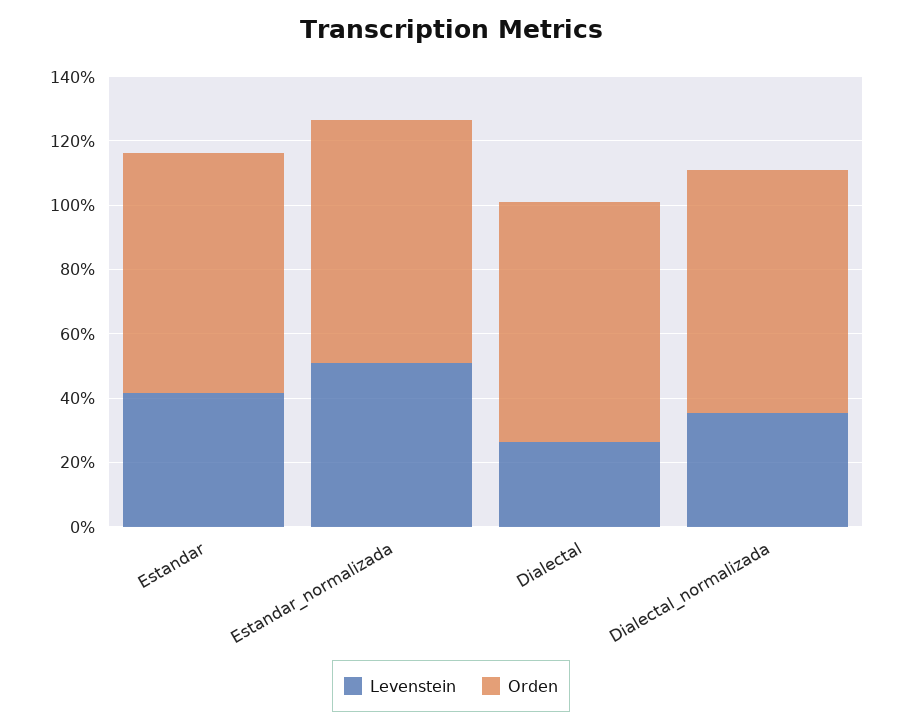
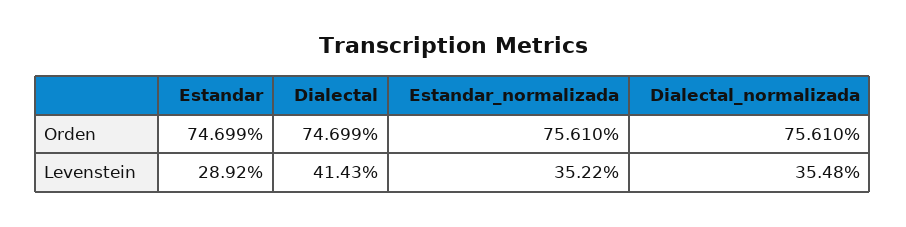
  {
    "Levenstein": {
-     "Estandar": 40,
+     "Estandar": 28.92,
-     "Estandar_normalizada": 50,
+     "Estandar_normalizada": 35.22,
-     "Dialectal": 25,
+     "Dialectal": 41.43,
      "Dialectal_normalizada": 35.48
    },
    "Orden": {
      "Estandar": 74.699,
      "Estandar_normalizada": 75.61,
      "Dialectal": 74.699,
      "Dialectal_normalizada": 75.61
    }
  }

